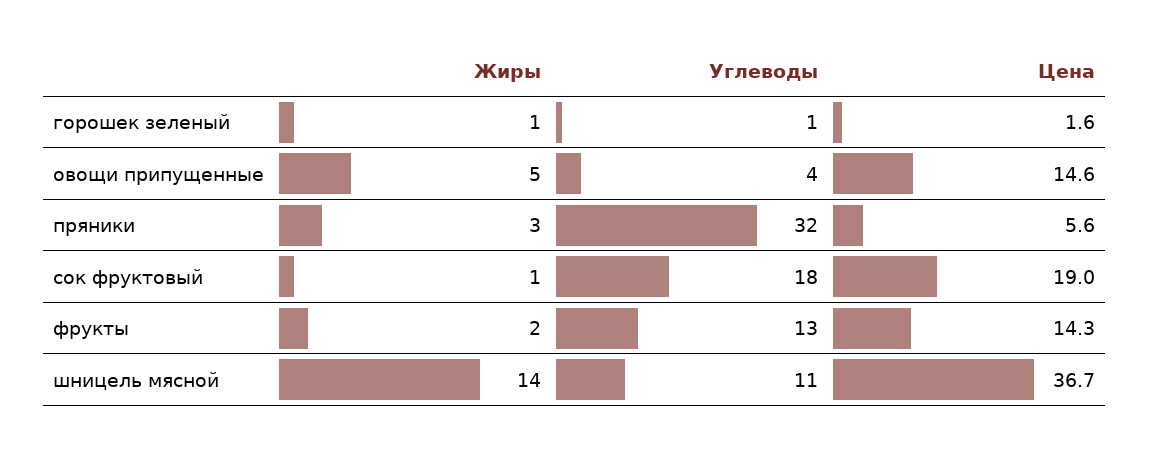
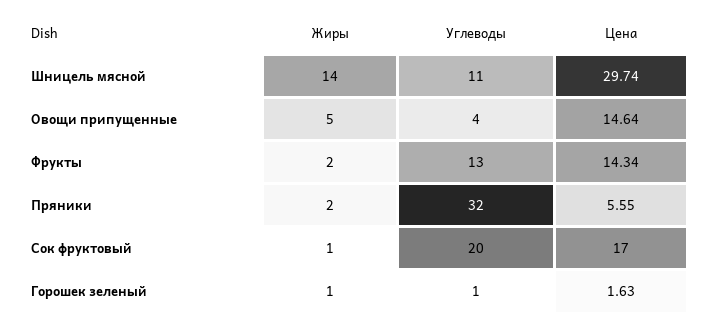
  {
    "Жиры": {
      "горошек зеленый": 1,
      "овощи припущенные": 5,
-     "пряники": 3,
+     "пряники": 2,
      "сок фруктовый": 1,
      "фрукты": 2,
      "шницель мясной": 14
    },
    "Углеводы": {
      "горошек зеленый": 1,
      "овощи припущенные": 4,
      "пряники": 32,
-     "сок фруктовый": 18,
+     "сок фруктовый": 20,
      "фрукты": 13,
      "шницель мясной": 11
    },
    "Цена": {
      "горошек зеленый": 1.63,
      "овощи припущенные": 14.64,
      "пряники": 5.55,
-     "сок фруктовый": 19,
+     "сок фруктовый": 17,
      "фрукты": 14.34,
-     "шницель мясной": 36.7
+     "шницель мясной": 29.74
    }
  }

